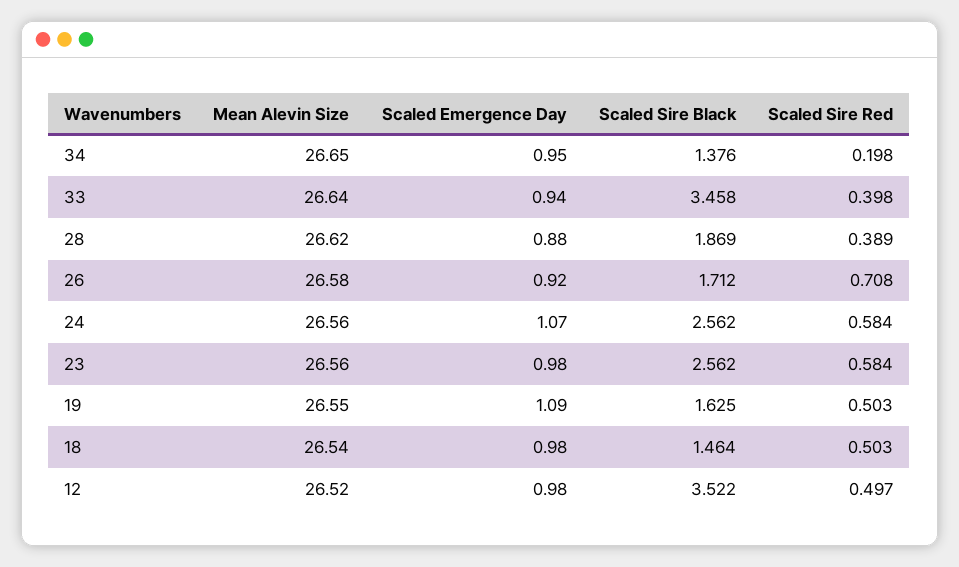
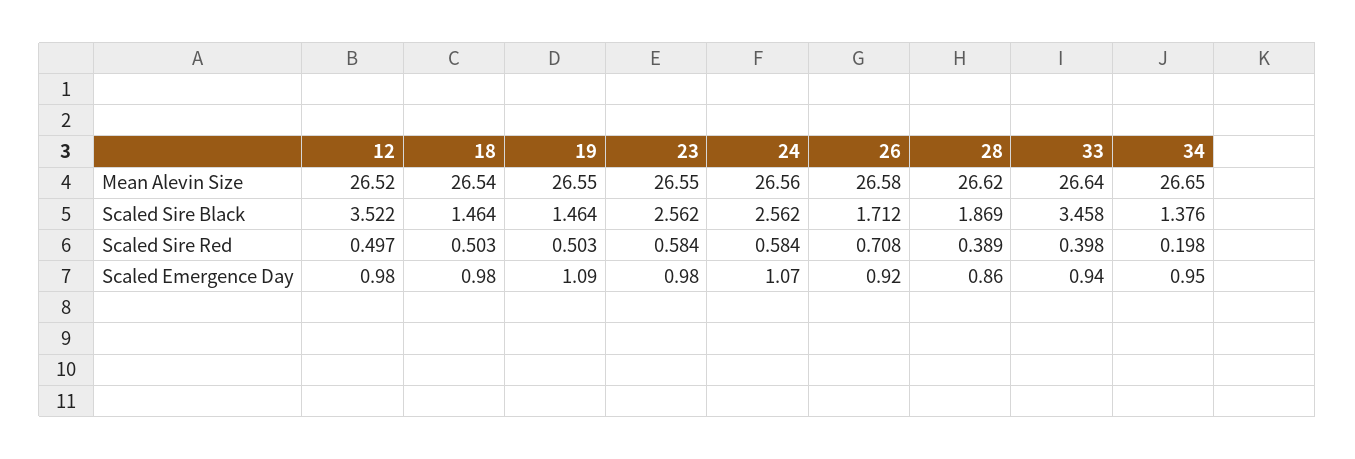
  {
    "Mean Alevin Size": {
      "34": 26.65,
      "33": 26.64,
      "28": 26.62,
      "26": 26.58,
      "24": 26.56,
-     "23": 26.56,
+     "23": 26.55,
      "19": 26.55,
      "18": 26.54,
      "12": 26.52
    },
    "Scaled Emergence Day": {
      "34": 0.95,
      "33": 0.94,
-     "28": 0.88,
+     "28": 0.86,
      "26": 0.92,
      "24": 1.07,
      "23": 0.98,
      "19": 1.09,
      "18": 0.98,
      "12": 0.98
    },
    "Scaled Sire Black": {
      "34": 1.376,
      "33": 3.458,
      "28": 1.869,
      "26": 1.712,
      "24": 2.562,
      "23": 2.562,
-     "19": 1.625,
+     "19": 1.464,
      "18": 1.464,
      "12": 3.522
    },
    "Scaled Sire Red": {
      "34": 0.198,
      "33": 0.398,
      "28": 0.389,
      "26": 0.708,
      "24": 0.584,
      "23": 0.584,
      "19": 0.503,
      "18": 0.503,
      "12": 0.497
    }
  }

